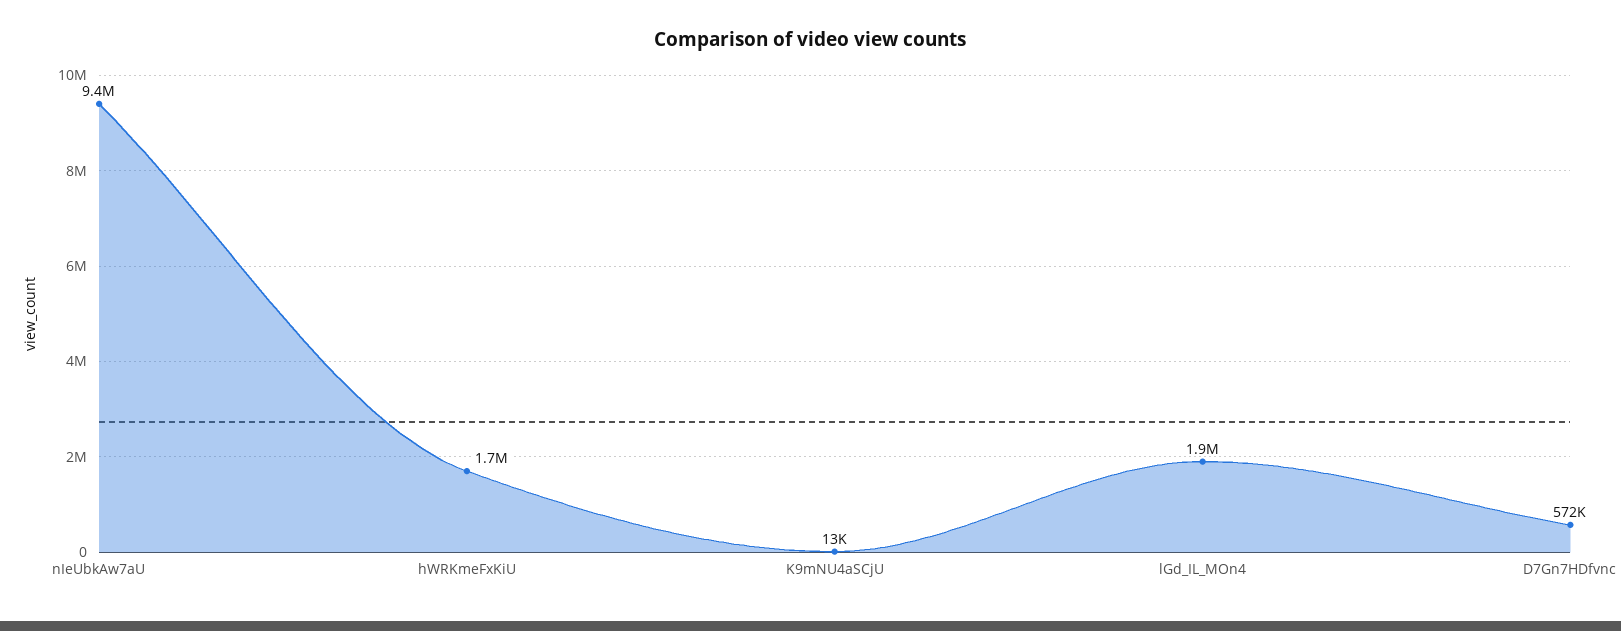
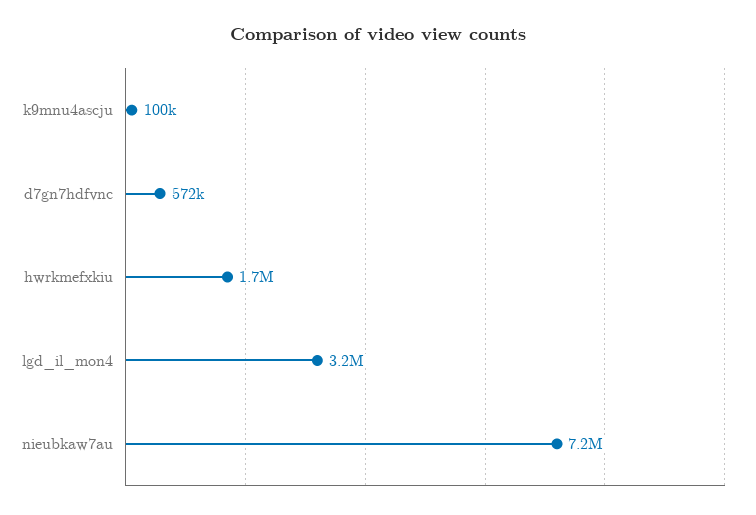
  {
-   "nIeUbkAw7aU": 9400000,
+   "nIeUbkAw7aU": 7200000,
    "hWRKmeFxKiU": 1700000,
-   "K9mNU4aSCjU": 13000,
+   "K9mNU4aSCjU": 100000,
-   "lGd_IL_MOn4": 1900000,
+   "lGd_IL_MOn4": 3200000,
    "D7Gn7HDfvnc": 572000
  }

